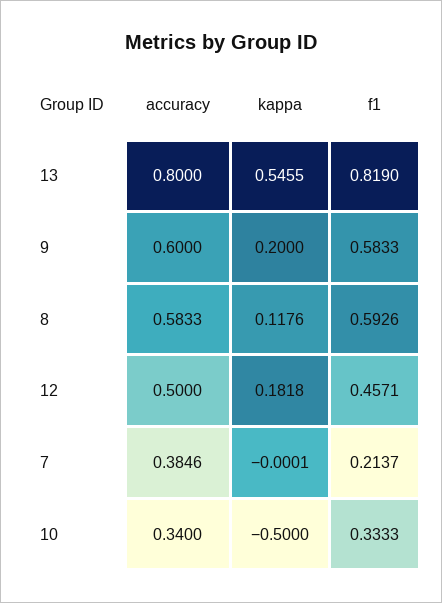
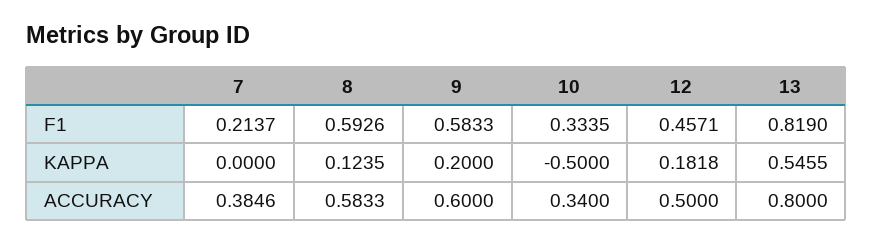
  {
    "accuracy": {
      "13": 0.8,
      "9": 0.6,
      "8": 0.5833,
      "12": 0.5,
      "7": 0.3846,
      "10": 0.34
    },
    "kappa": {
      "13": 0.5455,
      "9": 0.2,
-     "8": 0.1176,
+     "8": 0.1235,
      "12": 0.1818,
-     "7": -0.0001,
+     "7": 0,
      "10": -0.5
    },
    "f1": {
      "13": 0.819,
      "9": 0.5833,
      "8": 0.5926,
      "12": 0.4571,
      "7": 0.2137,
-     "10": 0.3333
+     "10": 0.3335
    }
  }

